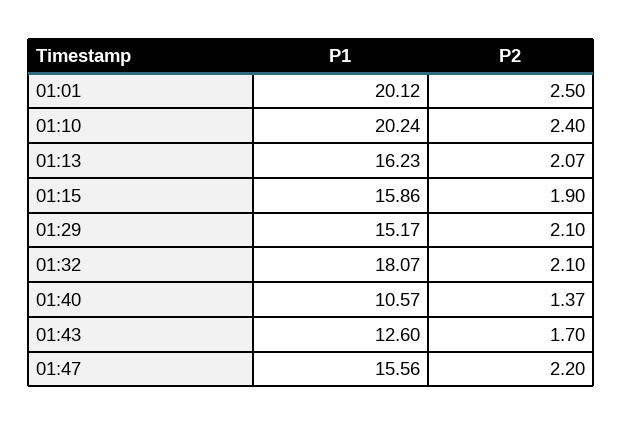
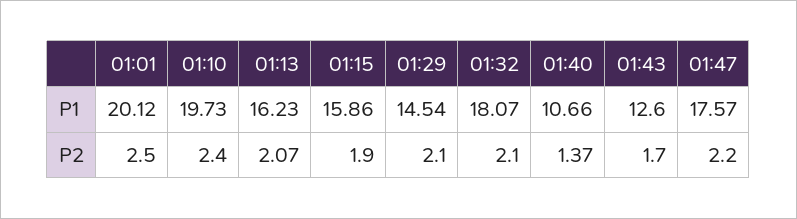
  {
    "P1": {
      "01:01": 20.12,
-     "01:10": 20.24,
+     "01:10": 19.73,
      "01:13": 16.23,
      "01:15": 15.86,
-     "01:29": 15.17,
+     "01:29": 14.54,
      "01:32": 18.07,
-     "01:40": 10.57,
+     "01:40": 10.66,
      "01:43": 12.6,
-     "01:47": 15.56
+     "01:47": 17.57
    },
    "P2": {
      "01:01": 2.5,
      "01:10": 2.4,
      "01:13": 2.07,
      "01:15": 1.9,
      "01:29": 2.1,
      "01:32": 2.1,
      "01:40": 1.37,
      "01:43": 1.7,
      "01:47": 2.2
    }
  }

